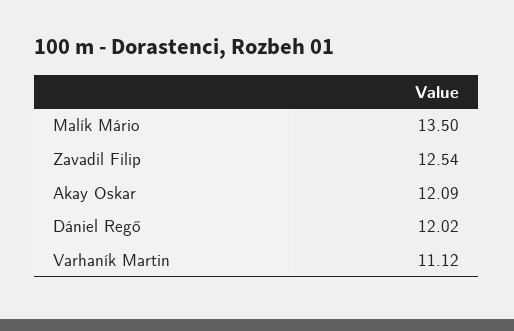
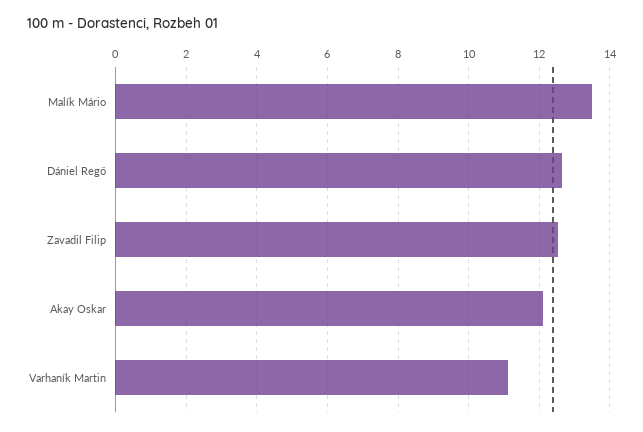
  {
    "Malík Mário": 13.5,
    "Zavadil Filip": 12.54,
    "Akay Oskar": 12.09,
-   "Dániel Regő": 12.02,
+   "Dániel Regő": 12.6,
    "Varhaník Martin": 11.12
  }

